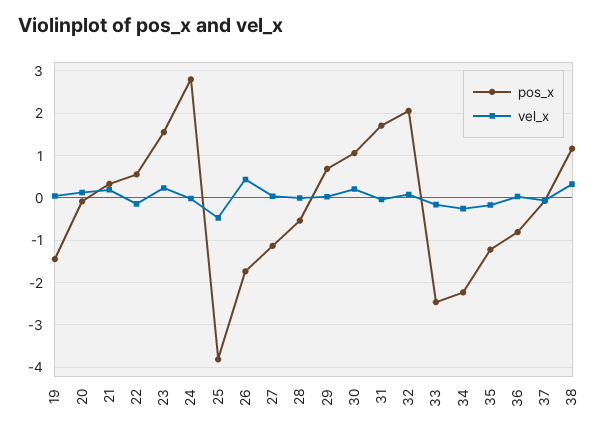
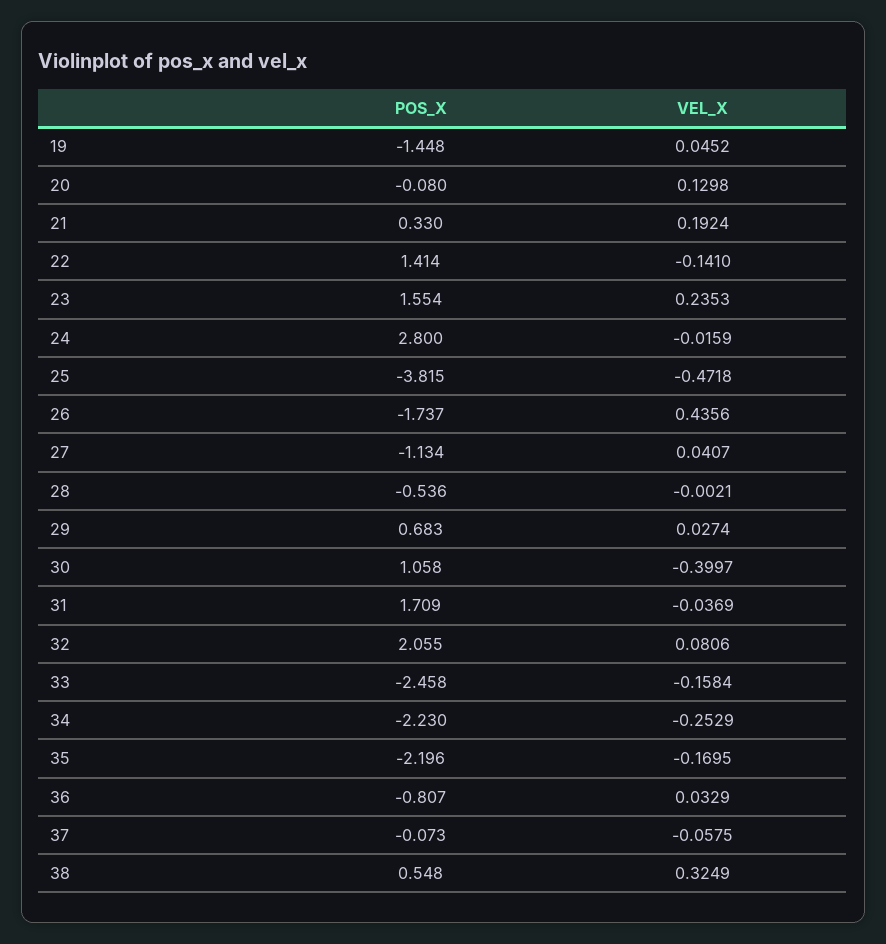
  {
    "pos_x": {
      "19": -1.448,
      "20": -0.08,
      "21": 0.33,
-     "22": 0.6,
+     "22": 1.414,
      "23": 1.554,
      "24": 2.8,
      "25": -3.815,
      "26": -1.737,
      "27": -1.134,
      "28": -0.536,
      "29": 0.683,
      "30": 1.058,
      "31": 1.709,
      "32": 2.055,
      "33": -2.458,
      "34": -2.23,
-     "35": -1.2,
+     "35": -2.196,
      "36": -0.807,
      "37": -0.073,
-     "38": 1.2
+     "38": 0.548
    },
    "vel_x": {
      "19": 0.0452,
      "20": 0.1298,
      "21": 0.1924,
      "22": -0.141,
      "23": 0.2353,
      "24": -0.0159,
      "25": -0.4718,
      "26": 0.4356,
      "27": 0.0407,
      "28": -0.0021,
      "29": 0.0274,
-     "30": 0.2,
+     "30": -0.3997,
      "31": -0.0369,
      "32": 0.0806,
      "33": -0.1584,
      "34": -0.2529,
      "35": -0.1695,
      "36": 0.0329,
      "37": -0.0575,
      "38": 0.3249
    }
  }

